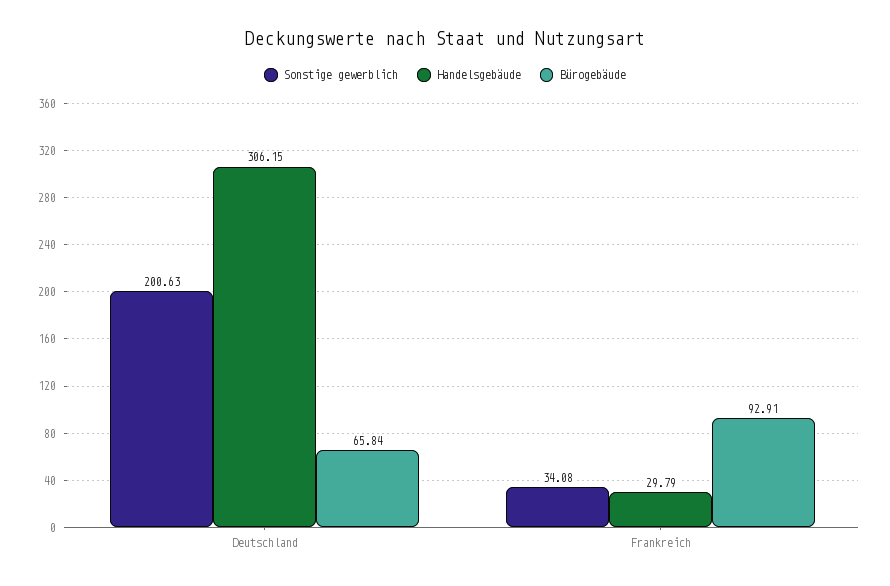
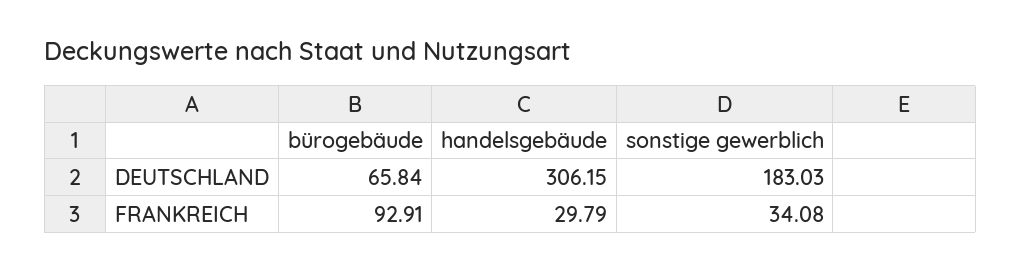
  {
    "Sonstige gewerblich": {
-     "Deutschland": 200.63,
+     "Deutschland": 183.03,
      "Frankreich": 34.08
    },
    "Handelsgebäude": {
      "Deutschland": 306.15,
      "Frankreich": 29.79
    },
    "Bürogebäude": {
      "Deutschland": 65.84,
      "Frankreich": 92.91
    }
  }

